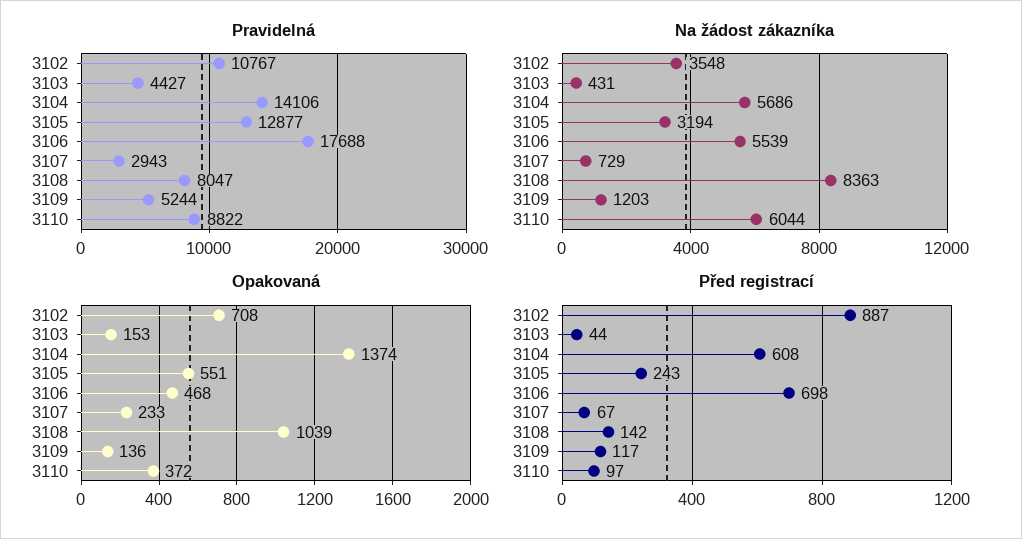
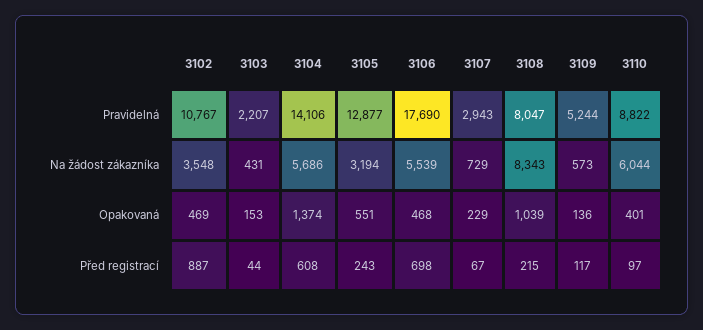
  {
    "Pravidelná": {
      "3102": 10767,
-     "3103": 4427,
+     "3103": 2207,
      "3104": 14106,
      "3105": 12877,
-     "3106": 17688,
+     "3106": 17690,
      "3107": 2943,
      "3108": 8047,
      "3109": 5244,
      "3110": 8822
    },
    "Na žádost zákazníka": {
      "3102": 3548,
      "3103": 431,
      "3104": 5686,
      "3105": 3194,
      "3106": 5539,
      "3107": 729,
-     "3108": 8363,
+     "3108": 8343,
-     "3109": 1203,
+     "3109": 573,
      "3110": 6044
    },
    "Opakovaná": {
-     "3102": 708,
+     "3102": 469,
      "3103": 153,
      "3104": 1374,
      "3105": 551,
      "3106": 468,
-     "3107": 233,
+     "3107": 229,
      "3108": 1039,
      "3109": 136,
-     "3110": 372
+     "3110": 401
    },
    "Před registrací": {
      "3102": 887,
      "3103": 44,
      "3104": 608,
      "3105": 243,
      "3106": 698,
      "3107": 67,
-     "3108": 142,
+     "3108": 215,
      "3109": 117,
      "3110": 97
    }
  }

